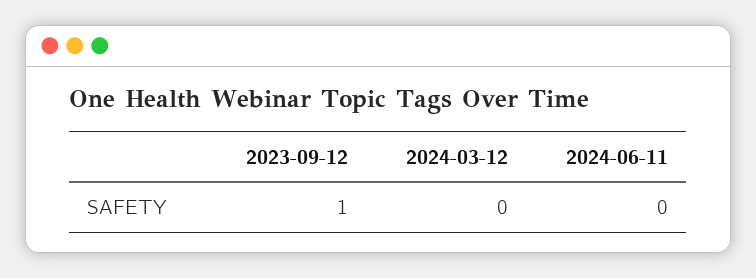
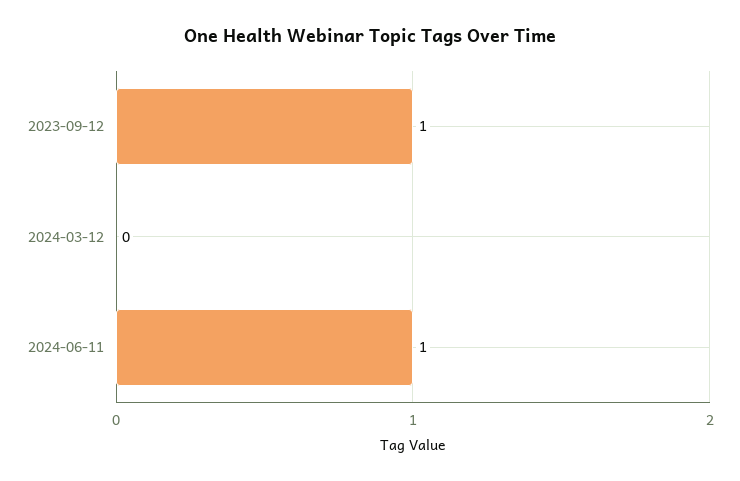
  {
    "2023-09-12": 1,
    "2024-03-12": 0,
-   "2024-06-11": 0
+   "2024-06-11": 1
  }

